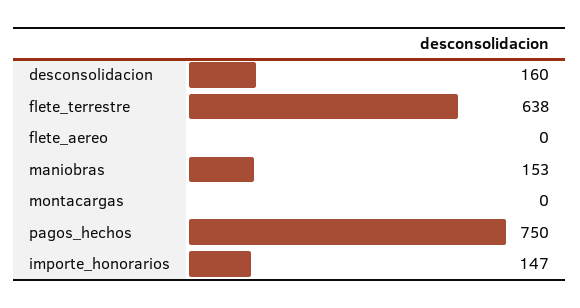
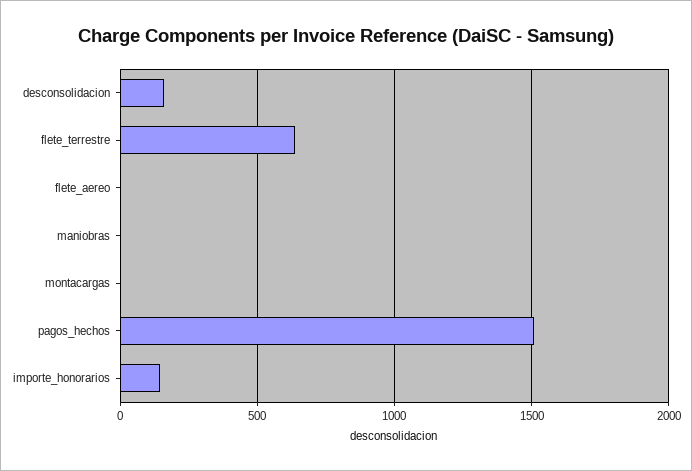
  {
    "desconsolidacion": 160,
    "flete_terrestre": 638,
    "flete_aereo": 0,
-   "maniobras": 153,
+   "maniobras": 0,
    "montacargas": 0,
-   "pagos_hechos": 750,
+   "pagos_hechos": 1500,
    "importe_honorarios": 147
  }

